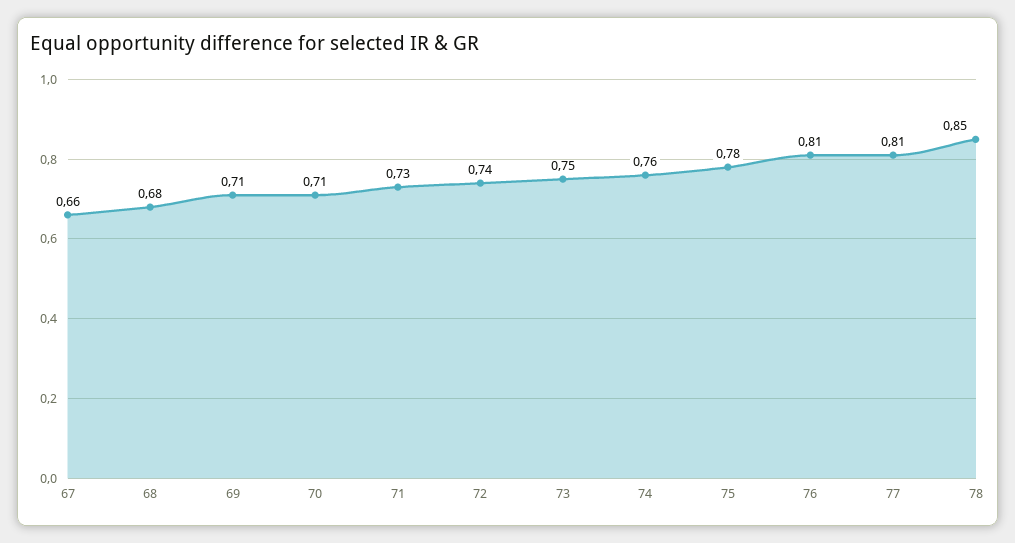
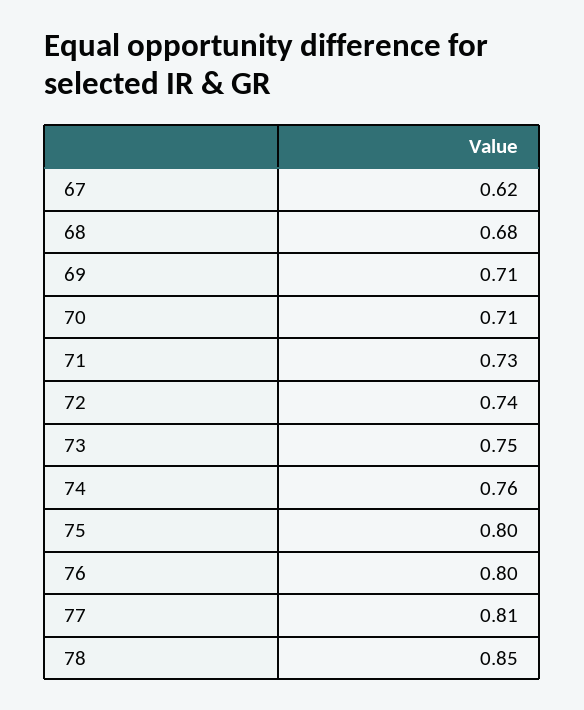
  {
-   "67": 0.66,
+   "67": 0.62,
    "68": 0.68,
    "69": 0.71,
    "70": 0.71,
    "71": 0.73,
    "72": 0.74,
    "73": 0.75,
    "74": 0.76,
-   "75": 0.78,
+   "75": 0.8,
-   "76": 0.81,
+   "76": 0.8,
    "77": 0.81,
    "78": 0.85
  }

